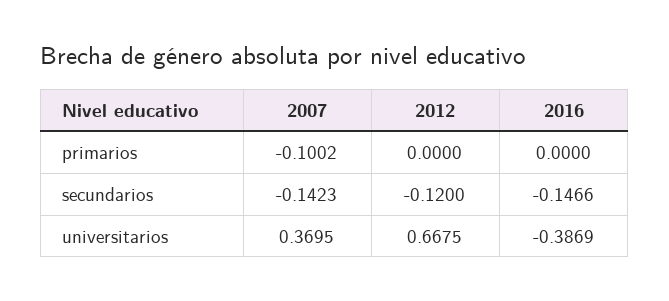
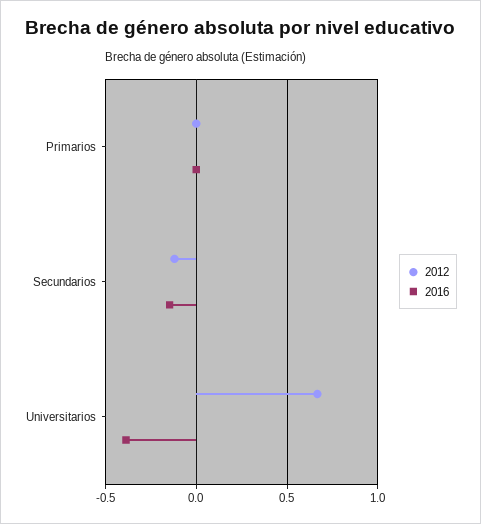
  {
-   "2007": {
-     "primarios": -0.1002,
-     "secundarios": -0.1423,
-     "universitarios": 0.3695
-   },
    "2012": {
      "primarios": 0,
      "secundarios": -0.12,
      "universitarios": 0.6675
    },
    "2016": {
      "primarios": 0,
      "secundarios": -0.1466,
      "universitarios": -0.3869
    }
  }

